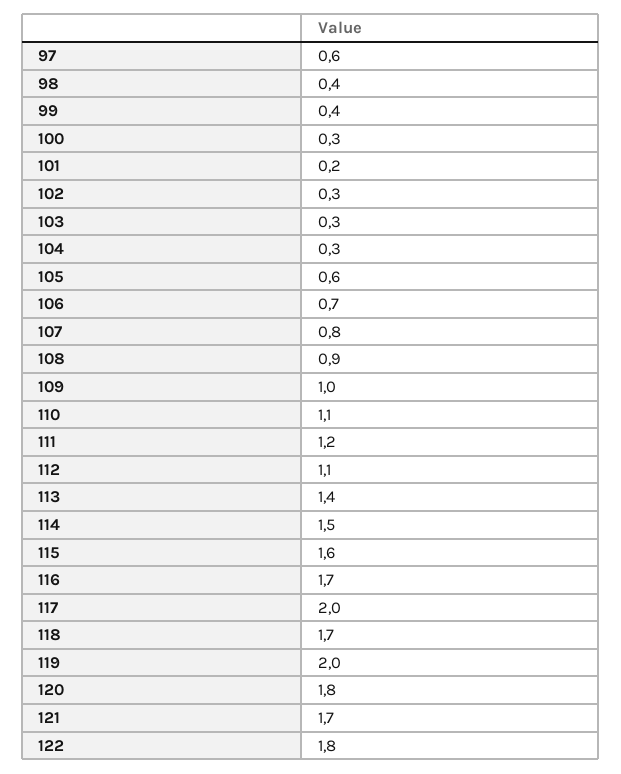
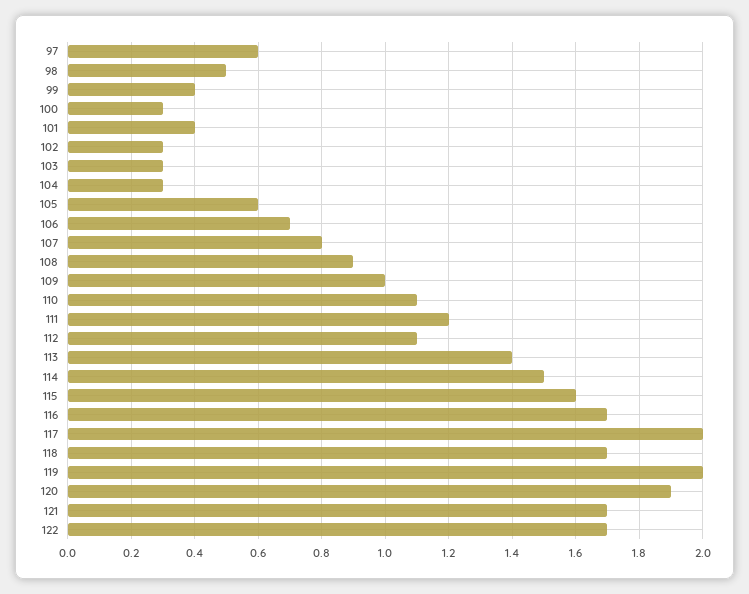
  {
    "97": 0.6,
-   "98": 0.4,
+   "98": 0.5,
    "99": 0.4,
    "100": 0.3,
-   "101": 0.2,
+   "101": 0.4,
    "102": 0.3,
    "103": 0.3,
    "104": 0.3,
    "105": 0.6,
    "106": 0.7,
    "107": 0.8,
    "108": 0.9,
    "109": 1,
    "110": 1.1,
    "111": 1.2,
    "112": 1.1,
    "113": 1.4,
    "114": 1.5,
    "115": 1.6,
    "116": 1.7,
    "117": 2,
    "118": 1.7,
    "119": 2,
-   "120": 1.8,
+   "120": 1.9,
    "121": 1.7,
-   "122": 1.8
+   "122": 1.7
  }

